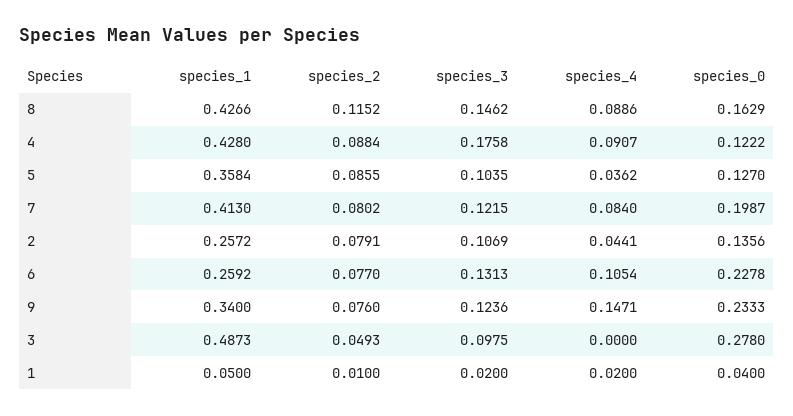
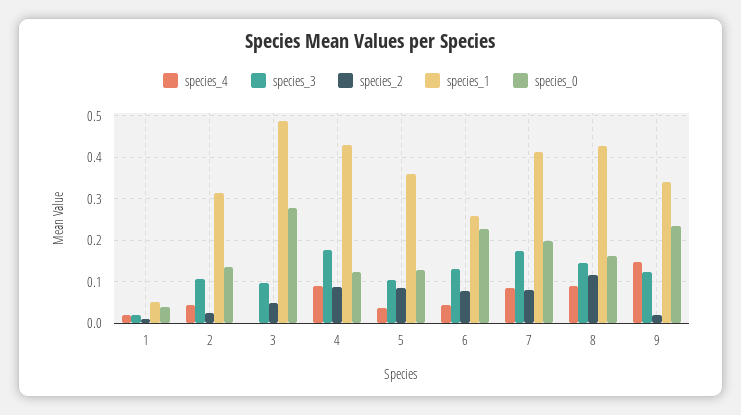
  {
    "species_1": {
      "8": 0.4266,
      "4": 0.428,
      "5": 0.3584,
      "7": 0.413,
-     "2": 0.2572,
+     "2": 0.32,
      "6": 0.2592,
      "9": 0.34,
      "3": 0.4873,
      "1": 0.05
    },
    "species_2": {
      "8": 0.1152,
      "4": 0.0884,
      "5": 0.0855,
      "7": 0.0802,
-     "2": 0.0791,
+     "2": 0.02,
      "6": 0.077,
-     "9": 0.076,
+     "9": 0.02,
      "3": 0.0493,
      "1": 0.01
    },
    "species_3": {
      "8": 0.1462,
      "4": 0.1758,
      "5": 0.1035,
-     "7": 0.1215,
+     "7": 0.18,
      "2": 0.1069,
      "6": 0.1313,
      "9": 0.1236,
      "3": 0.0975,
      "1": 0.02
    },
    "species_4": {
      "8": 0.0886,
      "4": 0.0907,
      "5": 0.0362,
      "7": 0.084,
      "2": 0.0441,
-     "6": 0.1054,
+     "6": 0.04,
      "9": 0.1471,
      "3": 0,
      "1": 0.02
    },
    "species_0": {
      "8": 0.1629,
      "4": 0.1222,
      "5": 0.127,
      "7": 0.1987,
      "2": 0.1356,
      "6": 0.2278,
      "9": 0.2333,
      "3": 0.278,
      "1": 0.04
    }
  }

